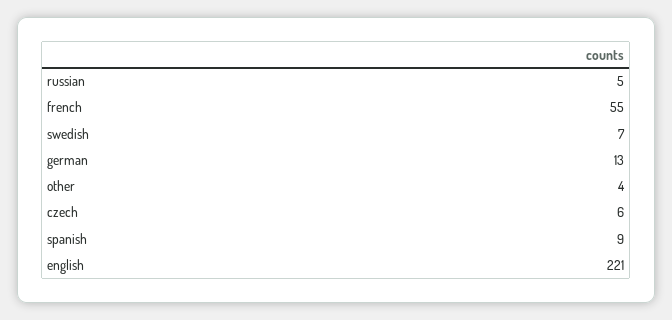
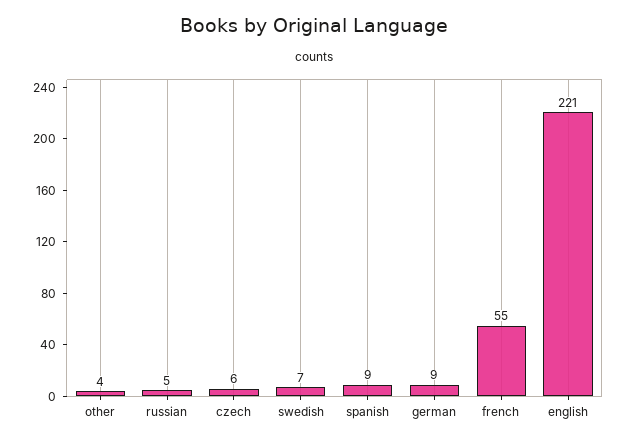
  {
    "russian": 5,
    "french": 55,
    "swedish": 7,
-   "german": 13,
+   "german": 9,
    "other": 4,
    "czech": 6,
    "spanish": 9,
    "english": 221
  }

